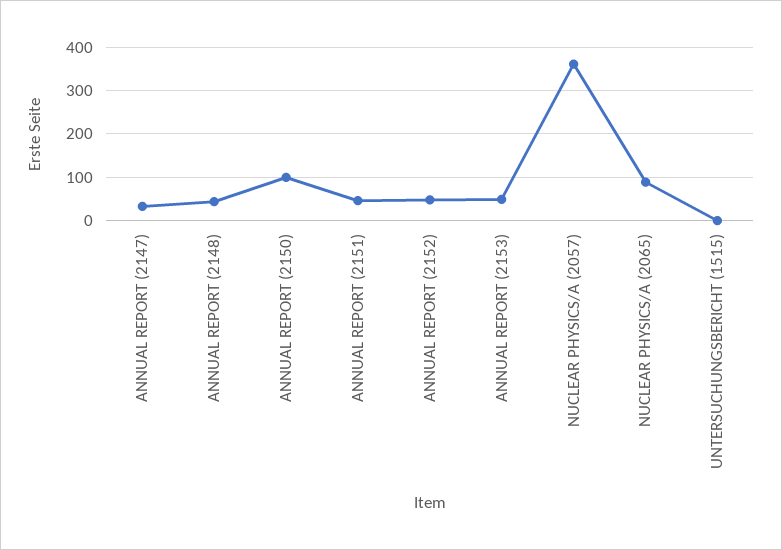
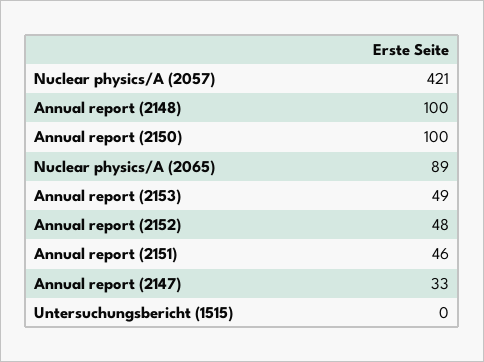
  {
    "ANNUAL REPORT (2147)": 33,
-   "ANNUAL REPORT (2148)": 40,
+   "ANNUAL REPORT (2148)": 100,
    "ANNUAL REPORT (2150)": 100,
    "ANNUAL REPORT (2151)": 46,
    "ANNUAL REPORT (2152)": 48,
    "ANNUAL REPORT (2153)": 49,
-   "NUCLEAR PHYSICS/A (2057)": 360,
+   "NUCLEAR PHYSICS/A (2057)": 421,
    "NUCLEAR PHYSICS/A (2065)": 89,
    "UNTERSUCHUNGSBERICHT (1515)": 0
  }

